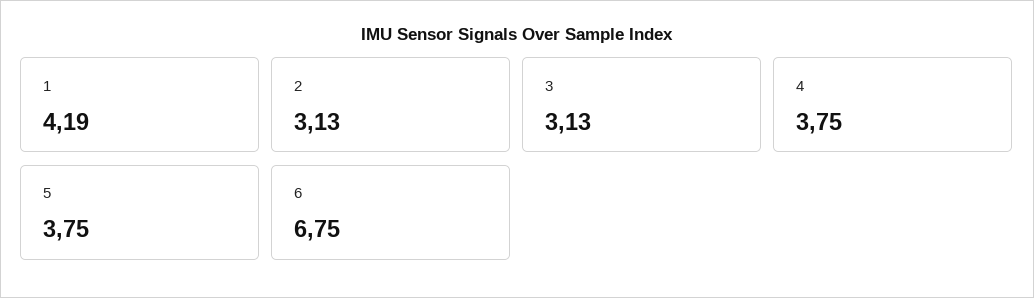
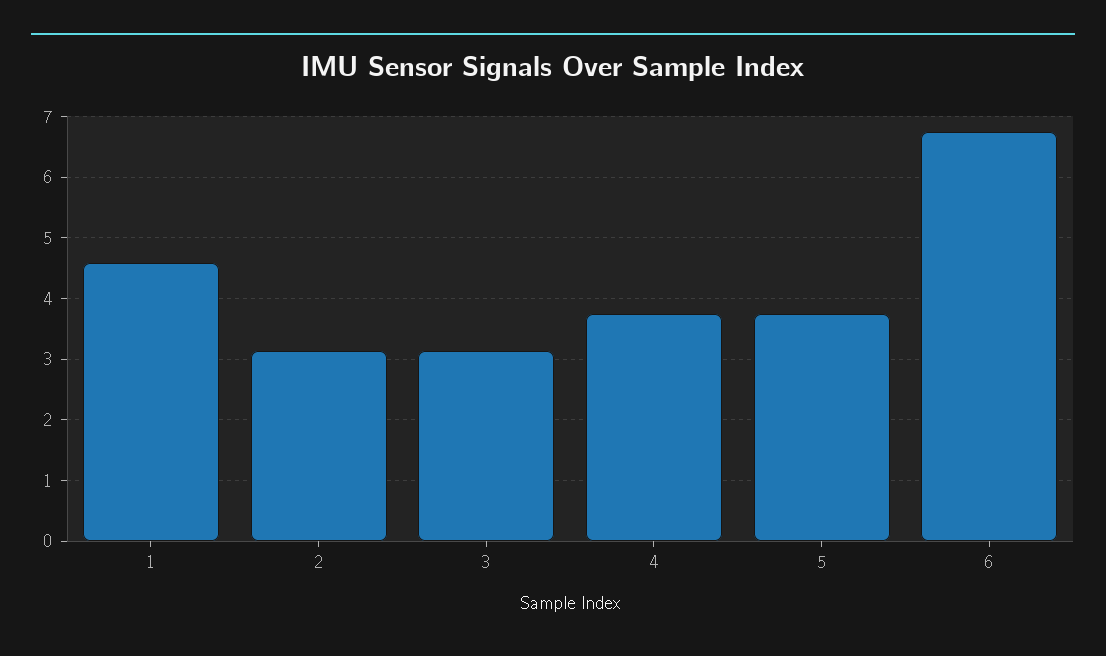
  {
-   "1": 4.19,
+   "1": 4.6,
    "2": 3.13,
    "3": 3.13,
    "4": 3.75,
    "5": 3.75,
    "6": 6.75
  }

